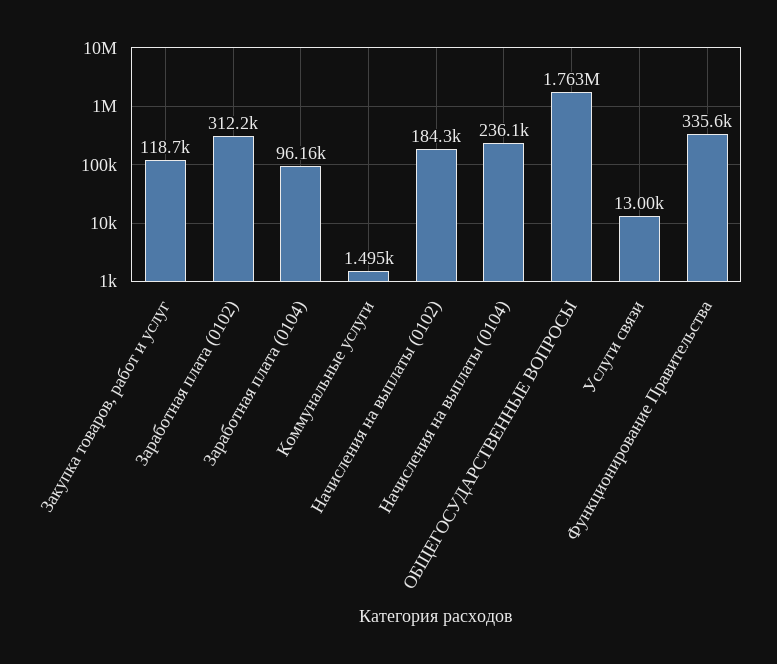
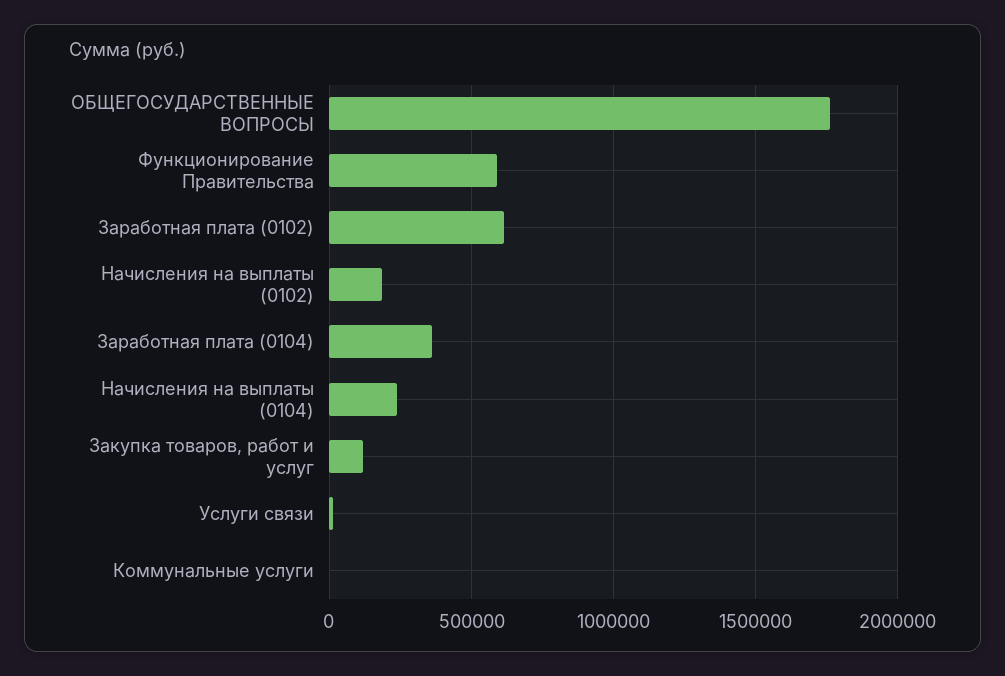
  {
    "Закупка товаров, работ и услуг": 118700,
-   "Заработная плата (0102)": 312200,
+   "Заработная плата (0102)": 600000,
-   "Заработная плата (0104)": 96160,
+   "Заработная плата (0104)": 350000,
    "Коммунальные услуги": 1495,
    "Начисления на выплаты (0102)": 184300,
    "Начисления на выплаты (0104)": 236100,
    "ОБЩЕГОСУДАРСТВЕННЫЕ ВОПРОСЫ": 1763000,
    "Услуги связи": 13000,
-   "Функционирование Правительства": 335600
+   "Функционирование Правительства": 600000
  }

